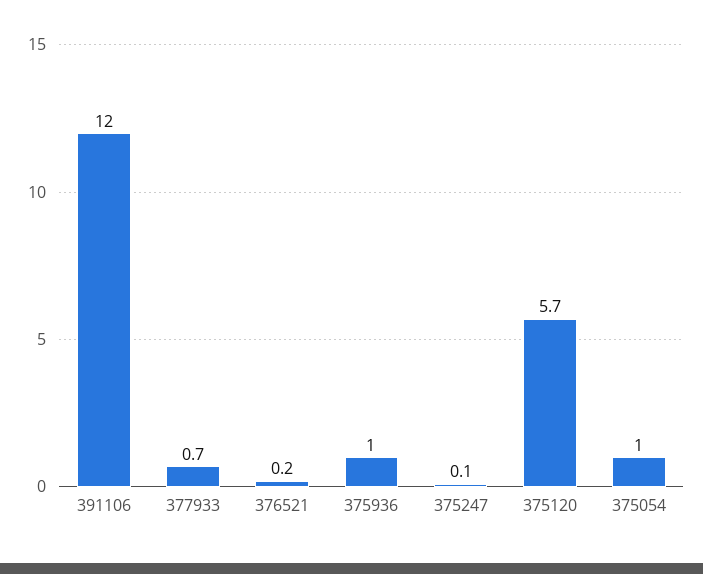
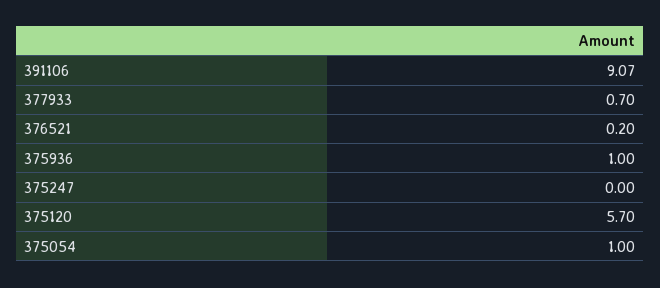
  {
-   "391106": 12,
+   "391106": 9.07,
    "377933": 0.7,
    "376521": 0.2,
    "375936": 1,
-   "375247": 0.1,
+   "375247": 0,
    "375120": 5.7,
    "375054": 1
  }

